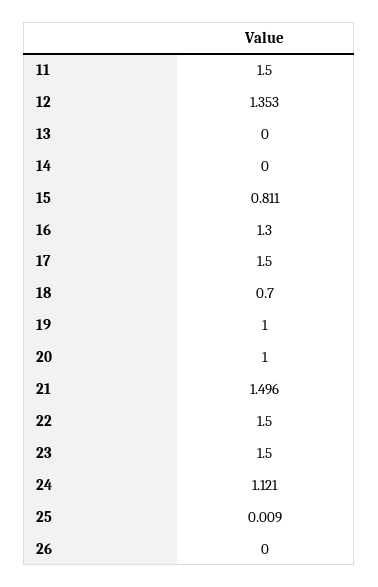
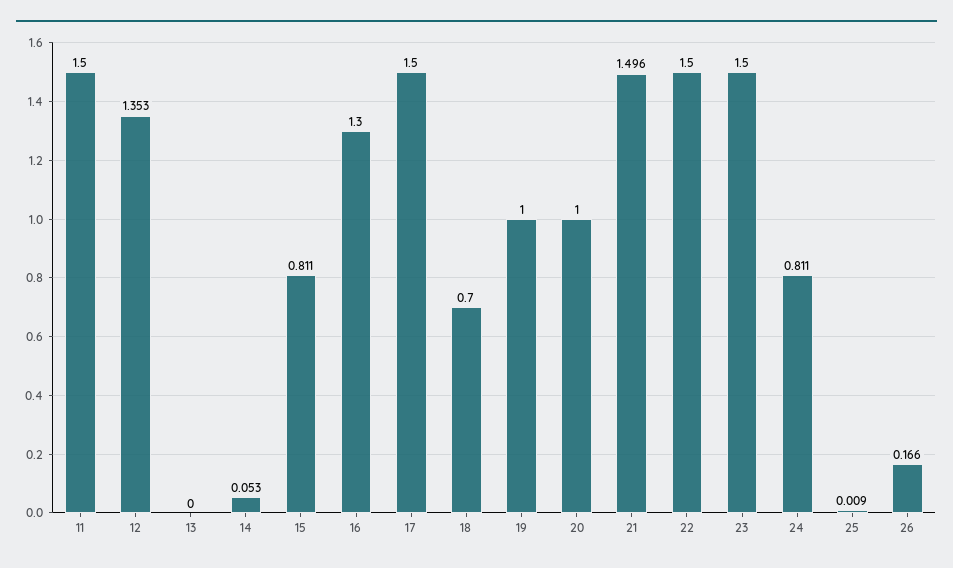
  {
    "11": 1.5,
    "12": 1.353,
    "13": 0,
-   "14": 0,
+   "14": 0.053,
    "15": 0.811,
    "16": 1.3,
    "17": 1.5,
    "18": 0.7,
    "19": 1,
    "20": 1,
    "21": 1.496,
    "22": 1.5,
    "23": 1.5,
-   "24": 1.121,
+   "24": 0.811,
    "25": 0.009,
-   "26": 0
+   "26": 0.166
  }

